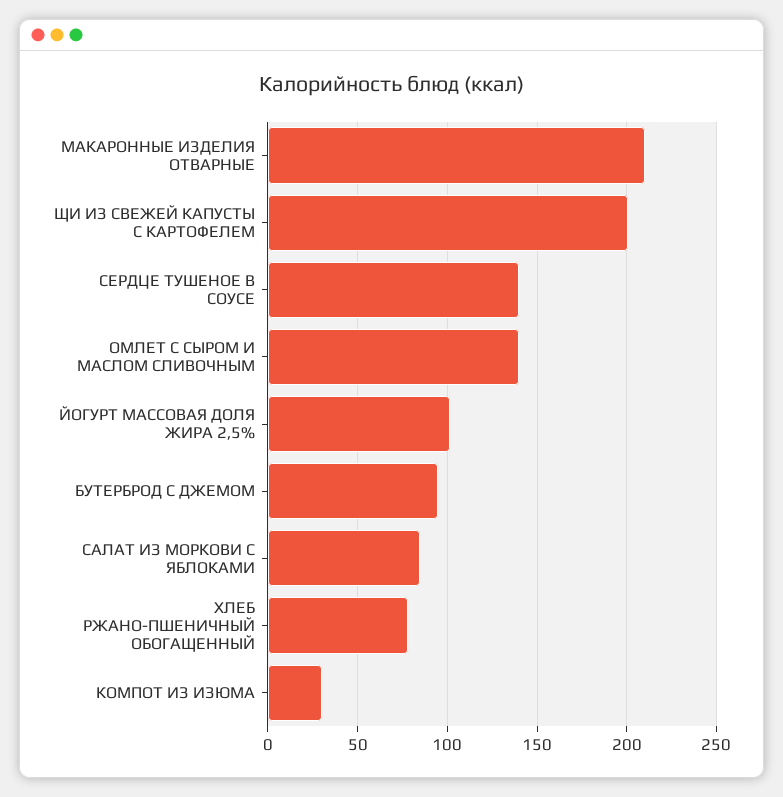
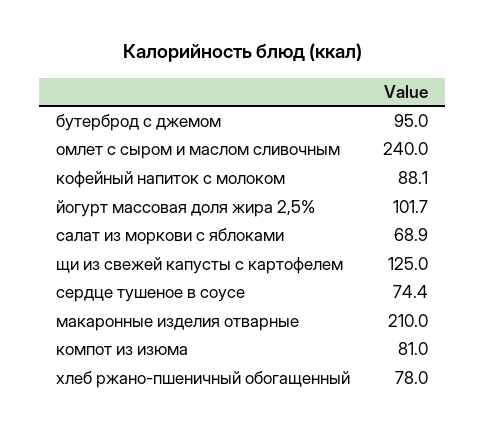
  {
    "МАКАРОННЫЕ ИЗДЕЛИЯ ОТВАРНЫЕ": 210,
-   "ЩИ ИЗ СВЕЖЕЙ КАПУСТЫ С КАРТОФЕЛЕМ": 200,
+   "ЩИ ИЗ СВЕЖЕЙ КАПУСТЫ С КАРТОФЕЛЕМ": 125,
-   "СЕРДЦЕ ТУШЕНОЕ В СОУСЕ": 140,
+   "СЕРДЦЕ ТУШЕНОЕ В СОУСЕ": 74.4,
-   "ОМЛЕТ С СЫРОМ И МАСЛОМ СЛИВОЧНЫМ": 140,
+   "ОМЛЕТ С СЫРОМ И МАСЛОМ СЛИВОЧНЫМ": 240,
    "ЙОГУРТ МАССОВАЯ ДОЛЯ ЖИРА 2,5%": 101.7,
    "БУТЕРБРОД С ДЖЕМОМ": 95,
-   "САЛАТ ИЗ МОРКОВИ С ЯБЛОКАМИ": 85,
+   "САЛАТ ИЗ МОРКОВИ С ЯБЛОКАМИ": 68.9,
    "ХЛЕБ РЖАНО-ПШЕНИЧНЫЙ ОБОГАЩЕННЫЙ": 78,
-   "КОМПОТ ИЗ ИЗЮМА": 30
+   "КОМПОТ ИЗ ИЗЮМА": 81,
+   "кофейный напиток с молоком": 88.1
  }

